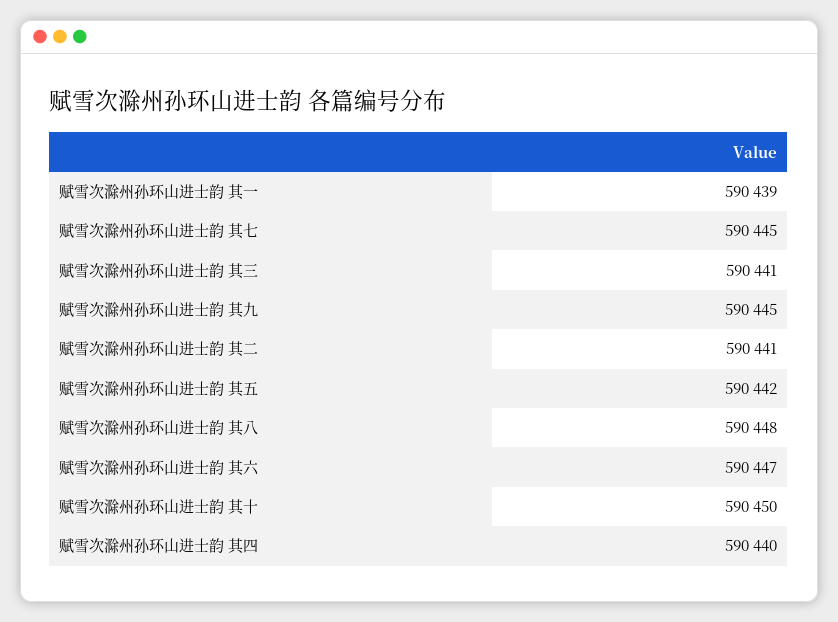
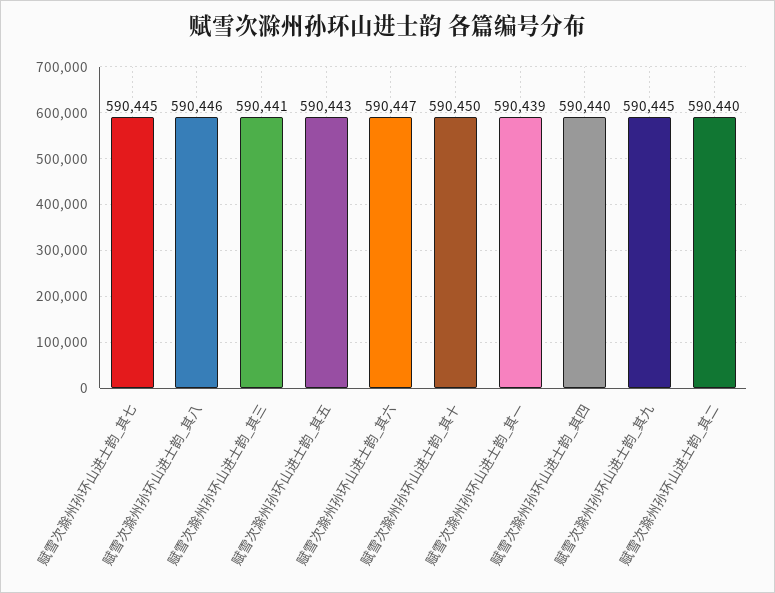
  {
    "赋雪次滁州孙环山进士韵 其一": 590439,
    "赋雪次滁州孙环山进士韵 其七": 590445,
    "赋雪次滁州孙环山进士韵 其三": 590441,
    "赋雪次滁州孙环山进士韵 其九": 590445,
-   "赋雪次滁州孙环山进士韵 其二": 590441,
+   "赋雪次滁州孙环山进士韵 其二": 590440,
-   "赋雪次滁州孙环山进士韵 其五": 590442,
+   "赋雪次滁州孙环山进士韵 其五": 590443,
-   "赋雪次滁州孙环山进士韵 其八": 590448,
+   "赋雪次滁州孙环山进士韵 其八": 590446,
    "赋雪次滁州孙环山进士韵 其六": 590447,
    "赋雪次滁州孙环山进士韵 其十": 590450,
    "赋雪次滁州孙环山进士韵 其四": 590440
  }

